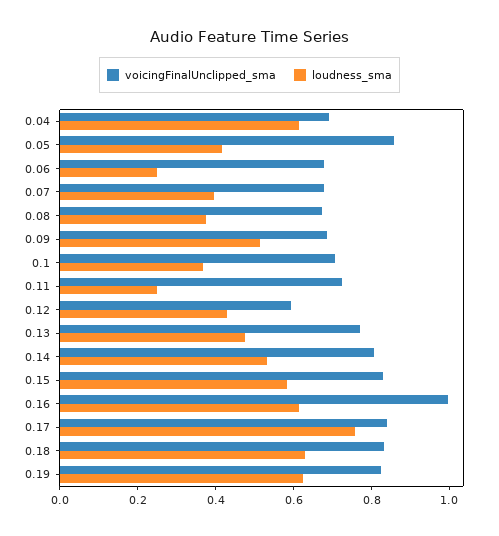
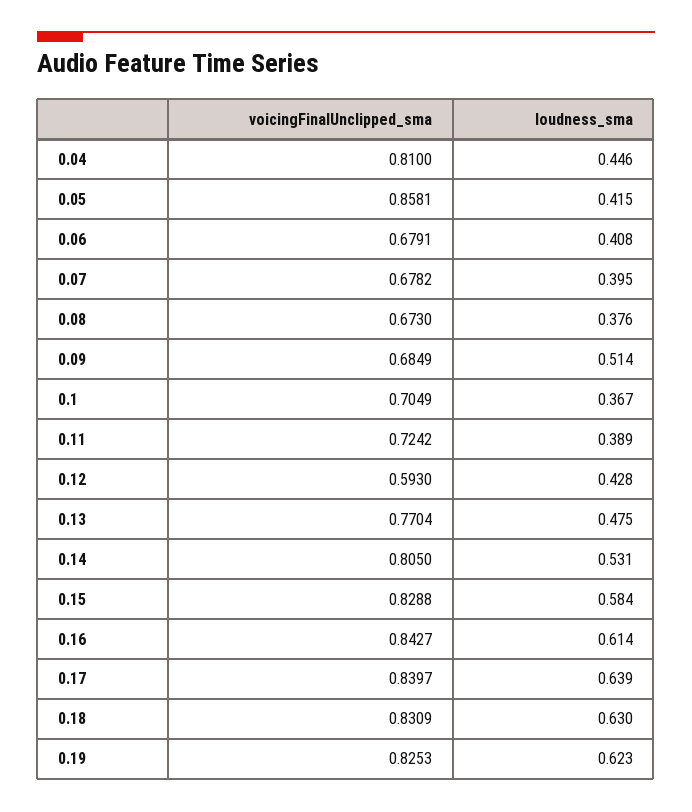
  {
    "voicingFinalUnclipped_sma": {
-     "0.04": 0.7,
+     "0.04": 0.81,
      "0.05": 0.8581,
      "0.06": 0.6791,
      "0.07": 0.6782,
      "0.08": 0.673,
      "0.09": 0.6849,
      "0.1": 0.7049,
      "0.11": 0.7242,
      "0.12": 0.593,
      "0.13": 0.7704,
      "0.14": 0.805,
      "0.15": 0.8288,
-     "0.16": 1,
+     "0.16": 0.8427,
      "0.17": 0.8397,
      "0.18": 0.8309,
      "0.19": 0.8253
    },
    "loudness_sma": {
-     "0.04": 0.6,
+     "0.04": 0.446,
      "0.05": 0.415,
-     "0.06": 0.25,
+     "0.06": 0.408,
      "0.07": 0.395,
      "0.08": 0.376,
      "0.09": 0.514,
      "0.1": 0.367,
-     "0.11": 0.25,
+     "0.11": 0.389,
      "0.12": 0.428,
      "0.13": 0.475,
      "0.14": 0.531,
      "0.15": 0.584,
      "0.16": 0.614,
-     "0.17": 0.75,
+     "0.17": 0.639,
      "0.18": 0.63,
      "0.19": 0.623
    }
  }

